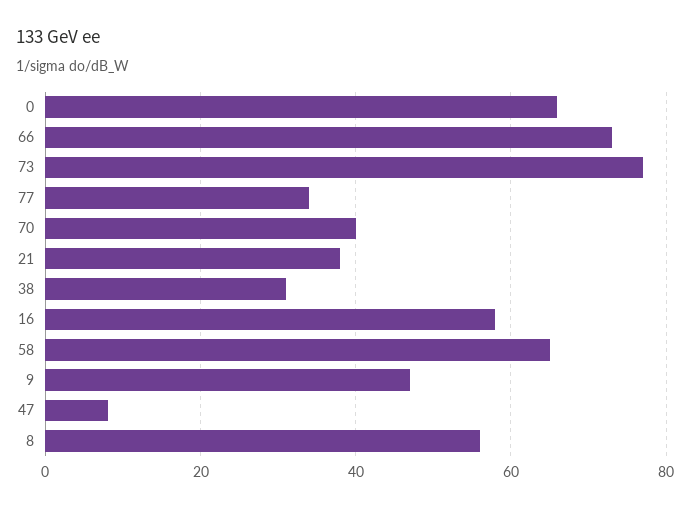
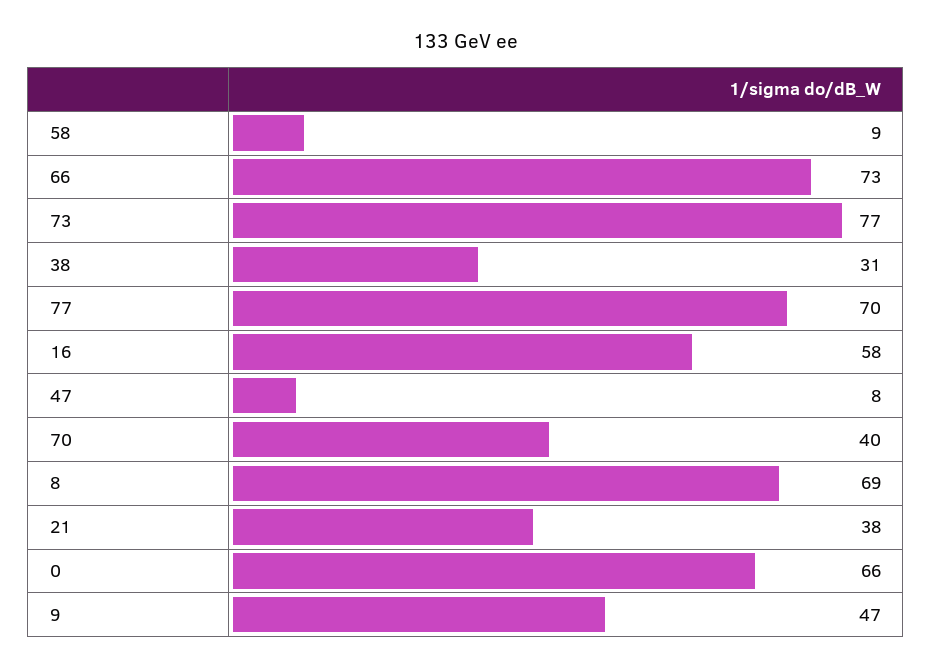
  {
    "0": 66,
    "66": 73,
    "73": 77,
-   "77": 35,
+   "77": 70,
    "70": 40,
    "21": 38,
    "38": 31,
    "16": 58,
-   "58": 65,
+   "58": 9,
    "9": 47,
    "47": 8,
-   "8": 55
+   "8": 69
  }

